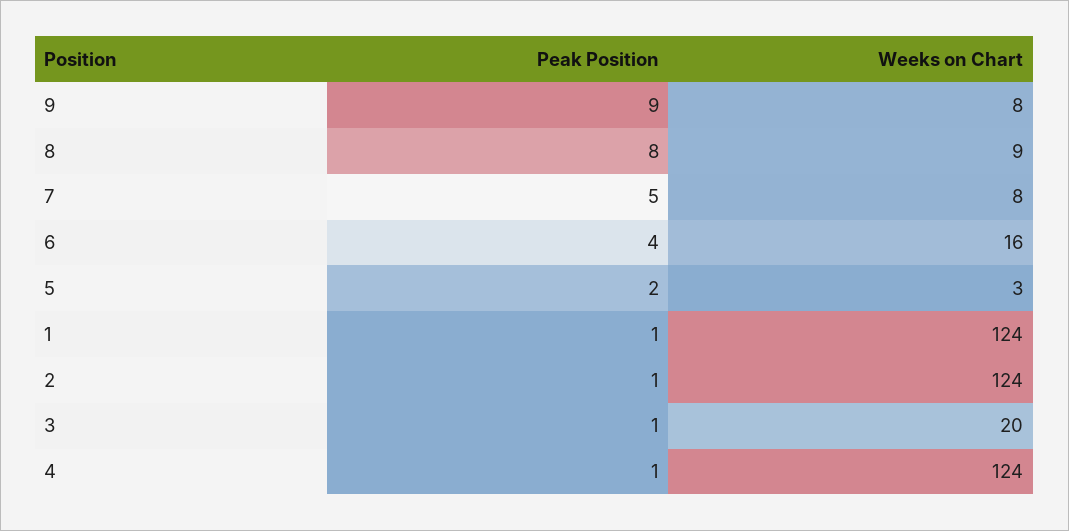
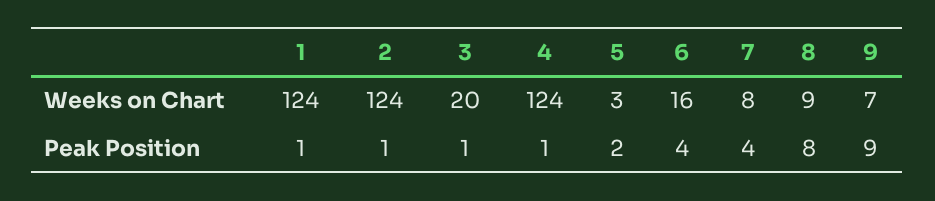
  {
    "Peak Position": {
      "9": 9,
      "8": 8,
-     "7": 5,
+     "7": 4,
      "6": 4,
      "5": 2,
      "1": 1,
      "2": 1,
      "3": 1,
      "4": 1
    },
    "Weeks on Chart": {
-     "9": 8,
+     "9": 7,
      "8": 9,
      "7": 8,
      "6": 16,
      "5": 3,
      "1": 124,
      "2": 124,
      "3": 20,
      "4": 124
    }
  }

